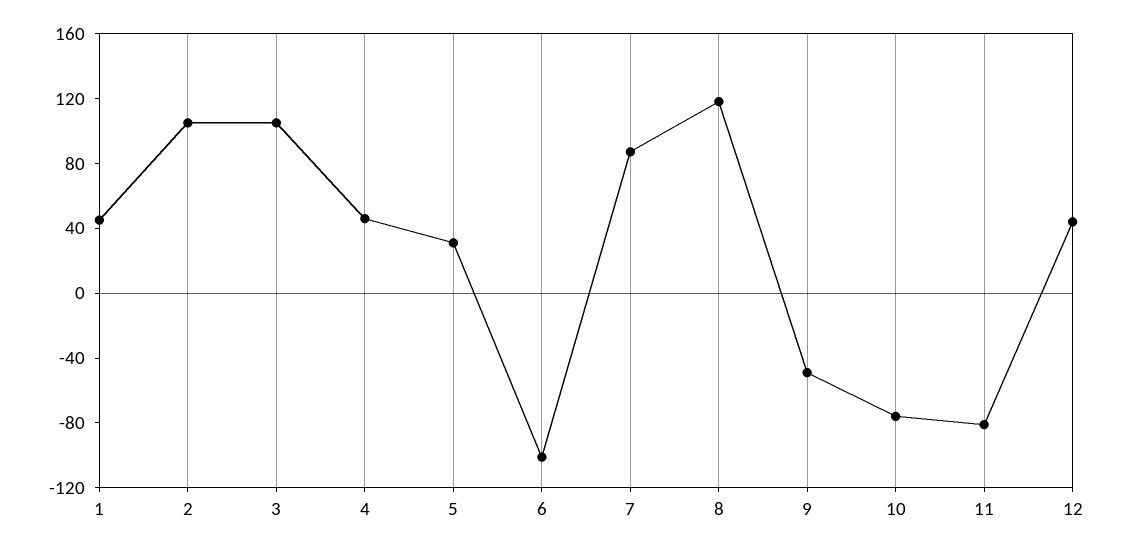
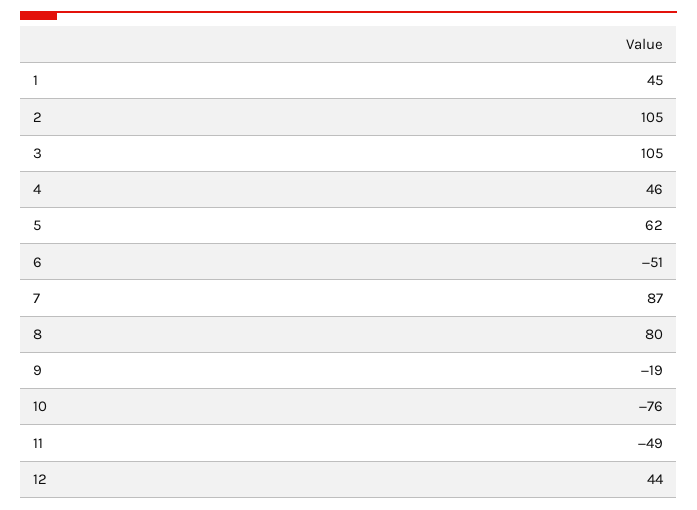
  {
    "1": 45,
    "2": 105,
    "3": 105,
    "4": 46,
-   "5": 30,
+   "5": 62,
-   "6": -100,
+   "6": -51,
    "7": 87,
-   "8": 120,
+   "8": 80,
-   "9": -50,
+   "9": -19,
    "10": -76,
-   "11": -80,
+   "11": -49,
    "12": 44
  }

